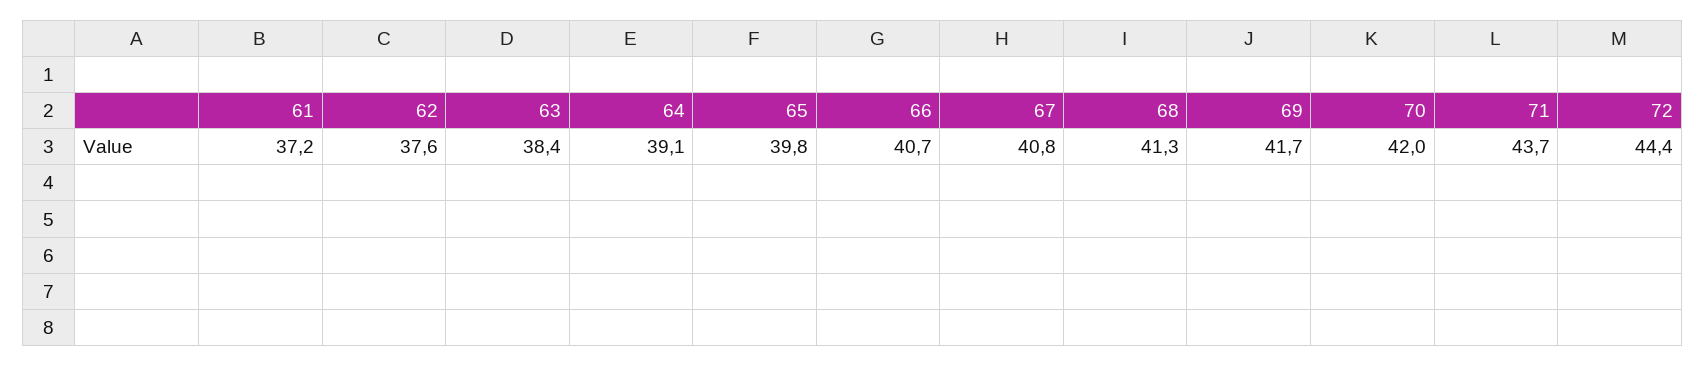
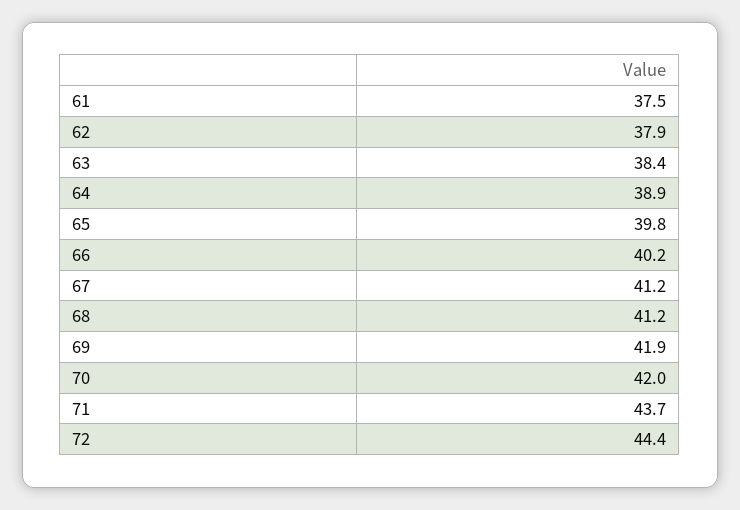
  {
-   "61": 37.2,
+   "61": 37.5,
-   "62": 37.6,
+   "62": 37.9,
    "63": 38.4,
-   "64": 39.1,
+   "64": 38.9,
    "65": 39.8,
-   "66": 40.7,
+   "66": 40.2,
-   "67": 40.8,
+   "67": 41.2,
-   "68": 41.3,
+   "68": 41.2,
-   "69": 41.7,
+   "69": 41.9,
    "70": 42,
    "71": 43.7,
    "72": 44.4
  }

